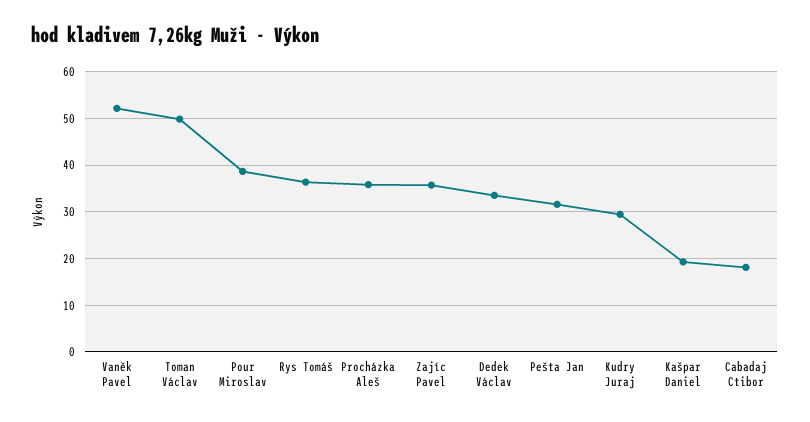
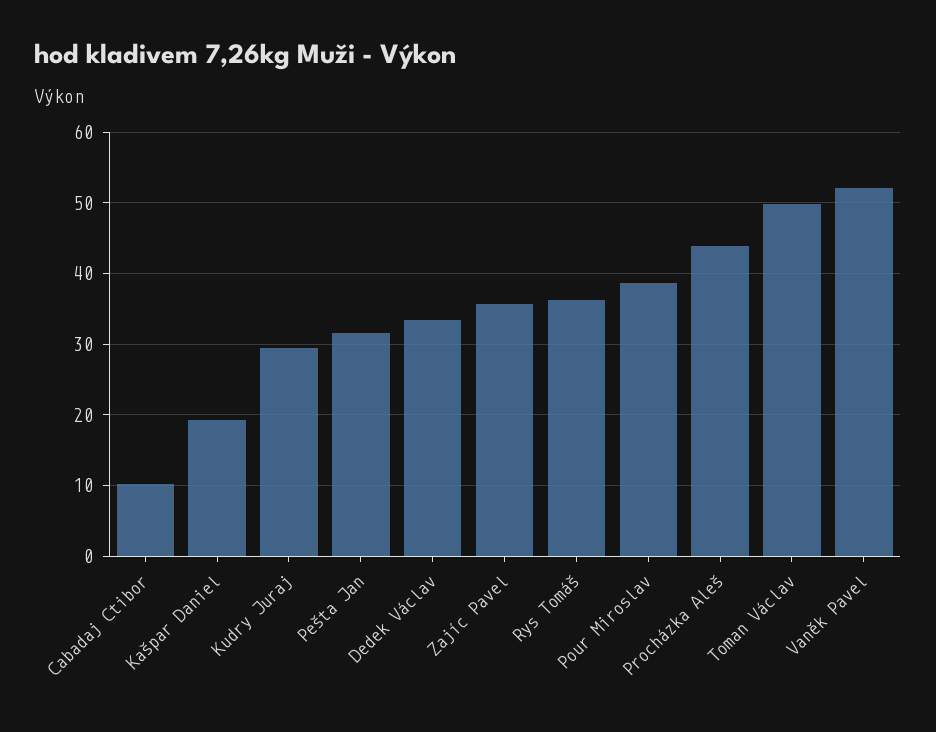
  {
    "Vaněk Pavel": 52,
    "Toman Václav": 50,
    "Pour Miroslav": 39,
    "Rys Tomáš": 36,
-   "Procházka Aleš": 36,
+   "Procházka Aleš": 44,
    "Zajíc Pavel": 36,
    "Dedek Václav": 33,
    "Pešta Jan": 32,
    "Kudry Juraj": 29,
    "Kašpar Daniel": 19,
-   "Cabadaj Ctibor": 18
+   "Cabadaj Ctibor": 10
  }

